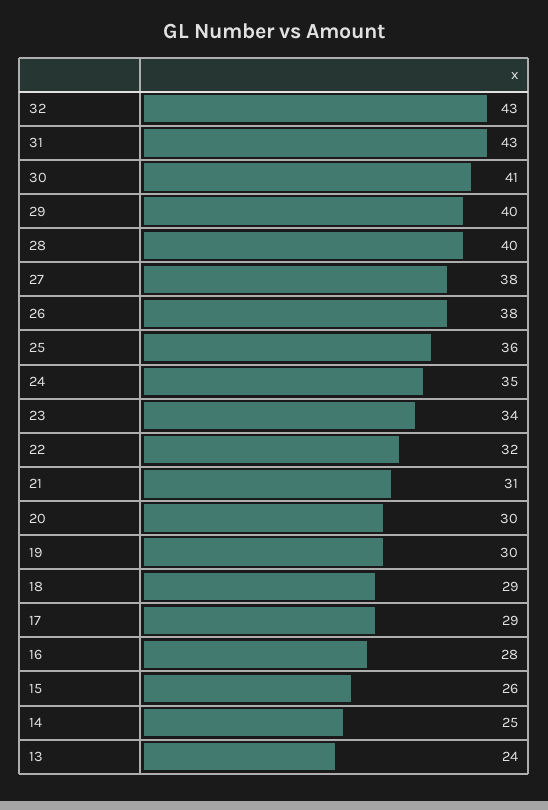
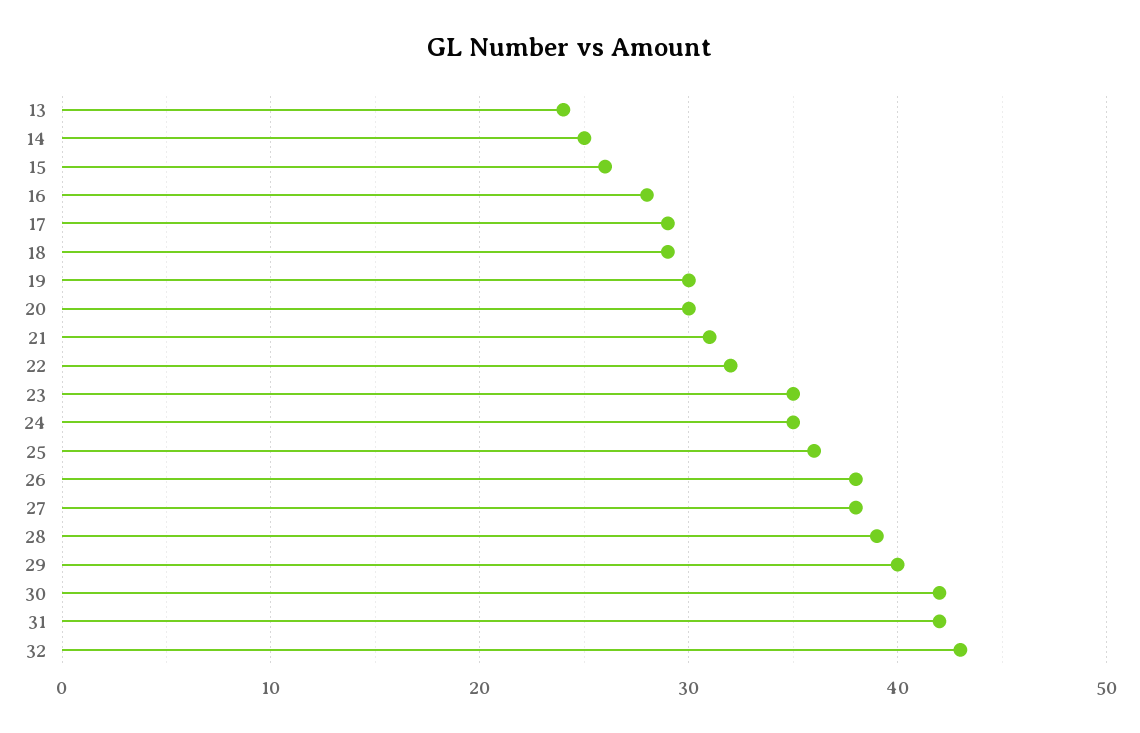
  {
    "32": 43,
-   "31": 43,
+   "31": 42,
-   "30": 41,
+   "30": 42,
    "29": 40,
-   "28": 40,
+   "28": 39,
    "27": 38,
    "26": 38,
    "25": 36,
    "24": 35,
-   "23": 34,
+   "23": 35,
    "22": 32,
    "21": 31,
    "20": 30,
    "19": 30,
    "18": 29,
    "17": 29,
    "16": 28,
    "15": 26,
    "14": 25,
    "13": 24
  }

